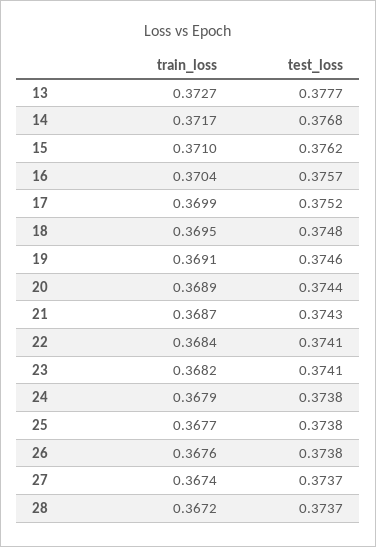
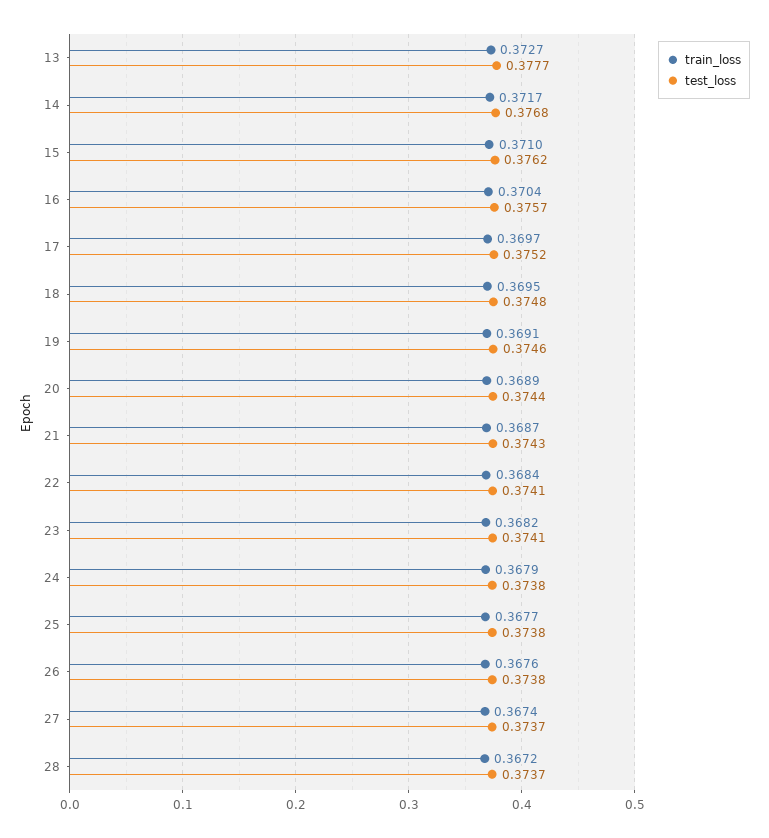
  {
    "train_loss": {
      "13": 0.3727,
      "14": 0.3717,
      "15": 0.371,
      "16": 0.3704,
-     "17": 0.3699,
+     "17": 0.3697,
      "18": 0.3695,
      "19": 0.3691,
      "20": 0.3689,
      "21": 0.3687,
      "22": 0.3684,
      "23": 0.3682,
      "24": 0.3679,
      "25": 0.3677,
      "26": 0.3676,
      "27": 0.3674,
      "28": 0.3672
    },
    "test_loss": {
      "13": 0.3777,
      "14": 0.3768,
      "15": 0.3762,
      "16": 0.3757,
      "17": 0.3752,
      "18": 0.3748,
      "19": 0.3746,
      "20": 0.3744,
      "21": 0.3743,
      "22": 0.3741,
      "23": 0.3741,
      "24": 0.3738,
      "25": 0.3738,
      "26": 0.3738,
      "27": 0.3737,
      "28": 0.3737
    }
  }

